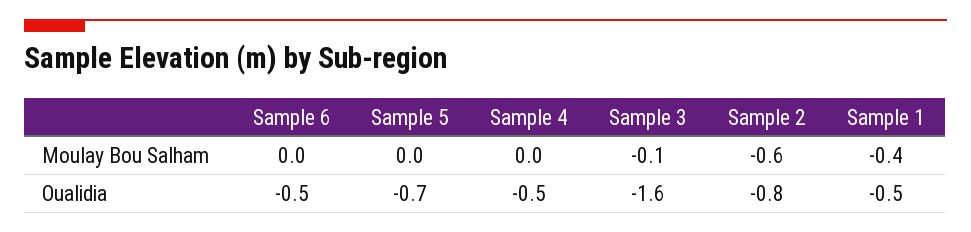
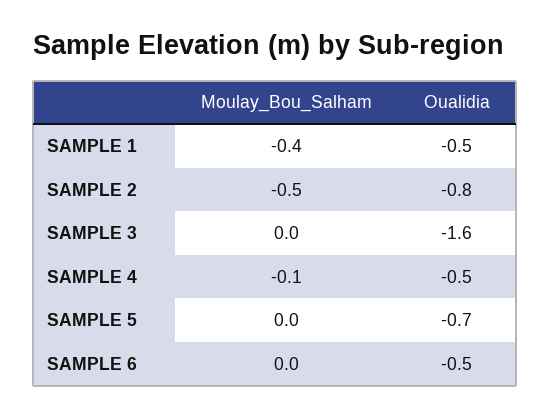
  {
    "Sample 6": {
      "Moulay Bou Salham": 0,
      "Oualidia": -0.5
    },
    "Sample 5": {
      "Moulay Bou Salham": 0,
      "Oualidia": -0.7
    },
    "Sample 4": {
-     "Moulay Bou Salham": 0,
+     "Moulay Bou Salham": -0.1,
      "Oualidia": -0.5
    },
    "Sample 3": {
-     "Moulay Bou Salham": -0.1,
+     "Moulay Bou Salham": 0,
      "Oualidia": -1.6
    },
    "Sample 2": {
-     "Moulay Bou Salham": -0.6,
+     "Moulay Bou Salham": -0.5,
      "Oualidia": -0.8
    },
    "Sample 1": {
      "Moulay Bou Salham": -0.4,
      "Oualidia": -0.5
    }
  }

